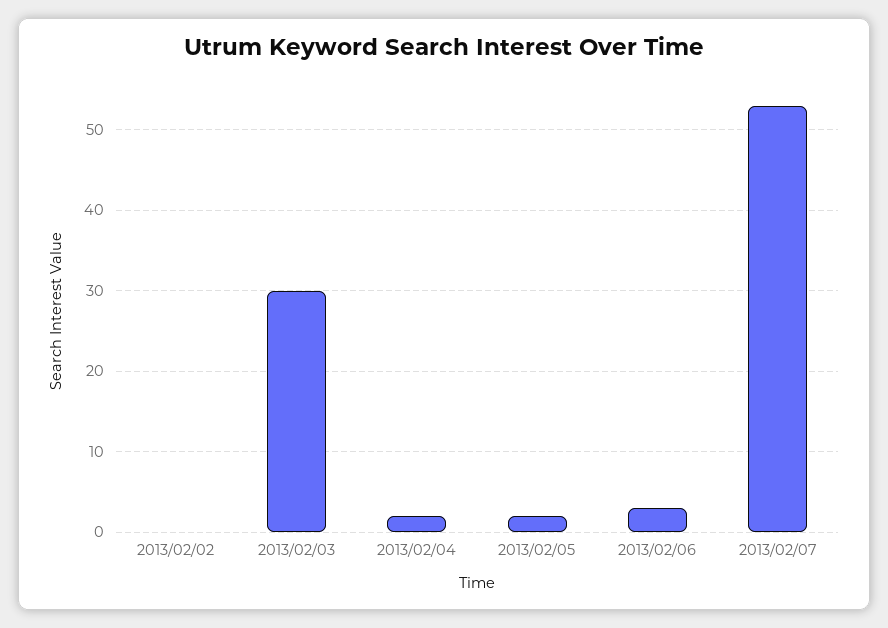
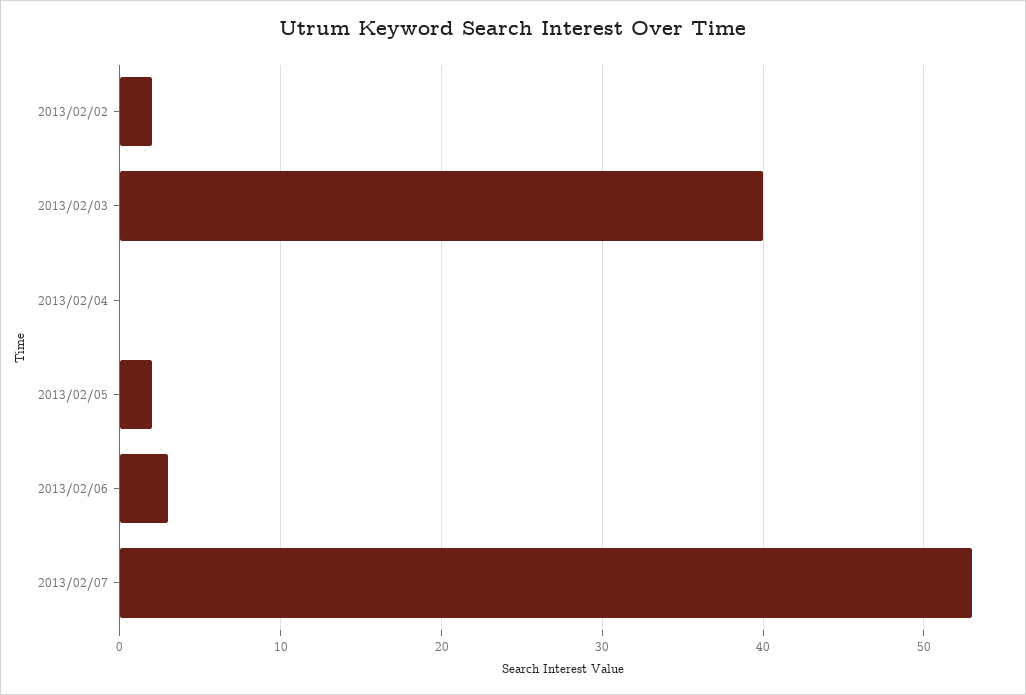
  {
-   "2013/02/02": 0,
+   "2013/02/02": 2,
-   "2013/02/03": 30,
+   "2013/02/03": 40,
-   "2013/02/04": 2,
+   "2013/02/04": 0,
    "2013/02/05": 2,
    "2013/02/06": 3,
    "2013/02/07": 53
  }

